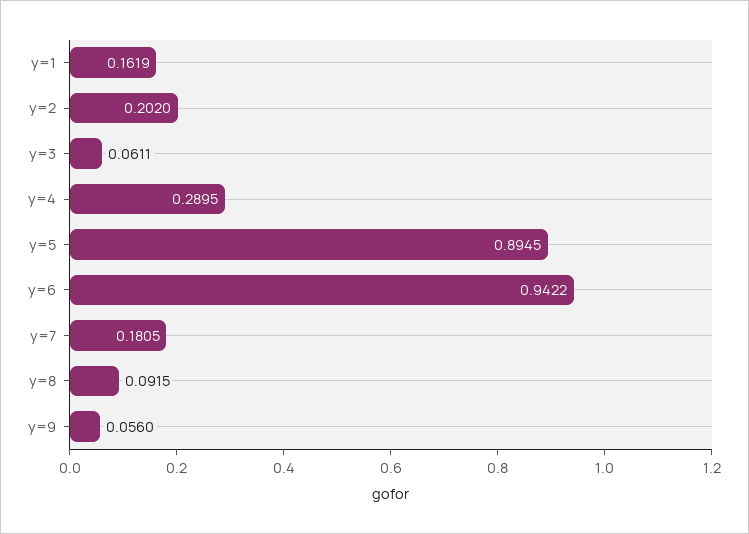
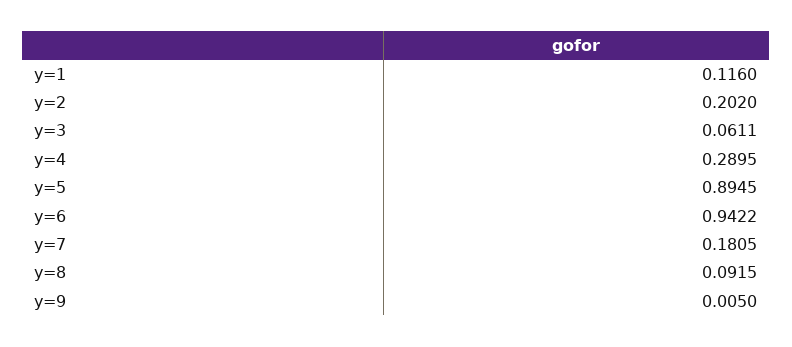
  {
-   "y=1": 0.1619,
+   "y=1": 0.116,
    "y=2": 0.202,
    "y=3": 0.0611,
    "y=4": 0.2895,
    "y=5": 0.8945,
    "y=6": 0.9422,
    "y=7": 0.1805,
    "y=8": 0.0915,
-   "y=9": 0.056
+   "y=9": 0.005
  }

